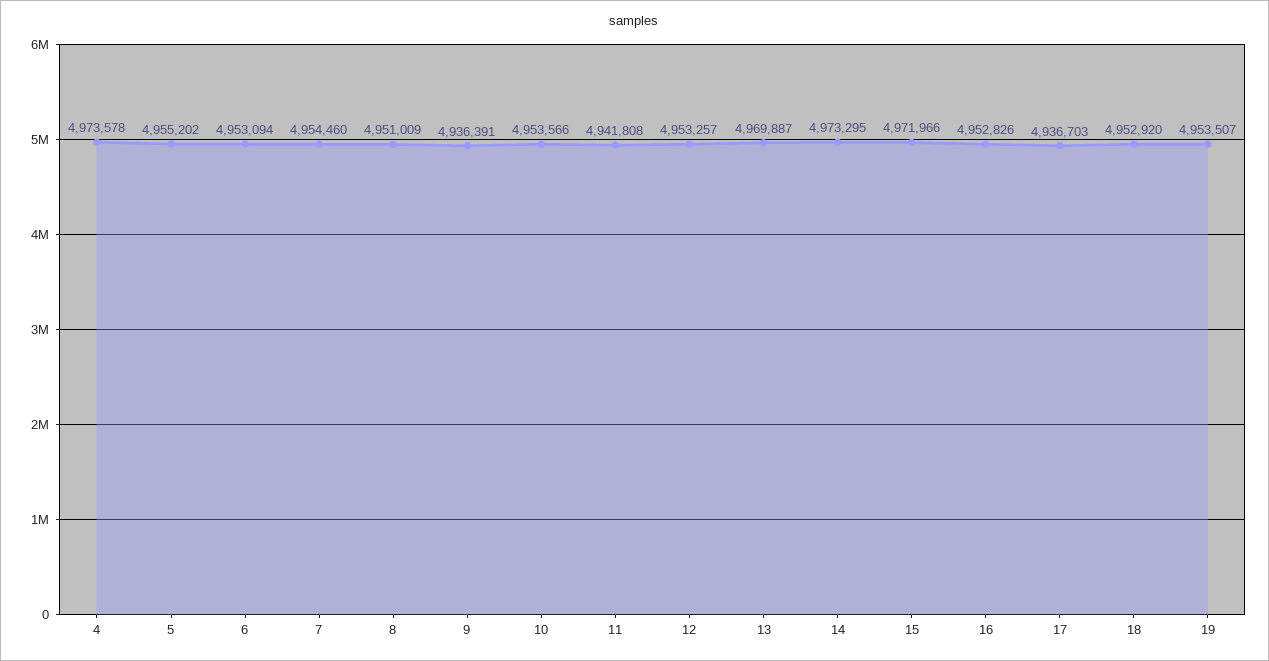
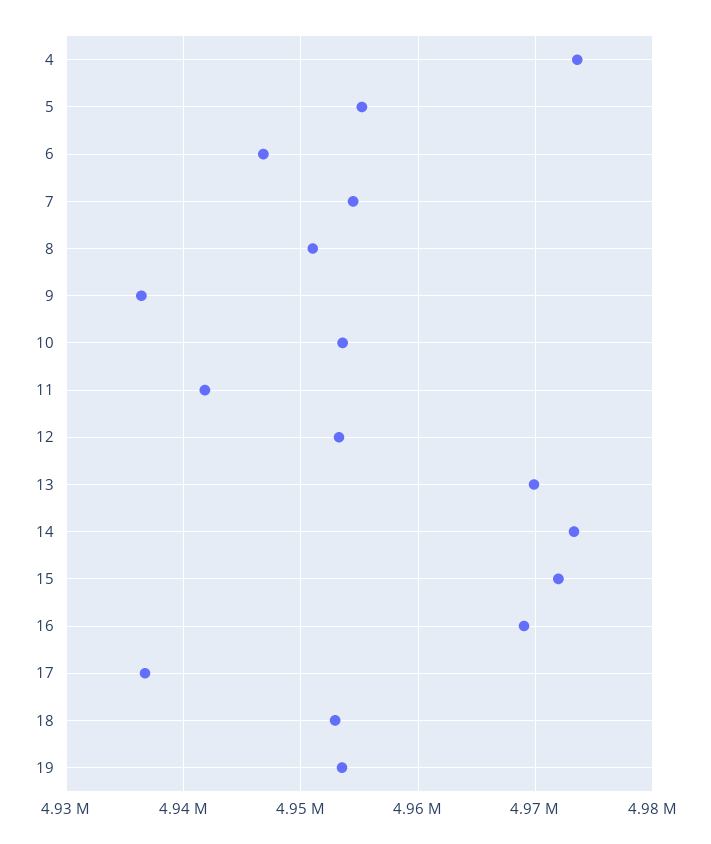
  {
    "4": 4973578,
    "5": 4955202,
-   "6": 4953094,
+   "6": 4947000,
    "7": 4954460,
    "8": 4951009,
    "9": 4936391,
    "10": 4953566,
    "11": 4941808,
    "12": 4953257,
    "13": 4969887,
    "14": 4973295,
    "15": 4971966,
-   "16": 4952826,
+   "16": 4969000,
    "17": 4936703,
    "18": 4952920,
    "19": 4953507
  }

